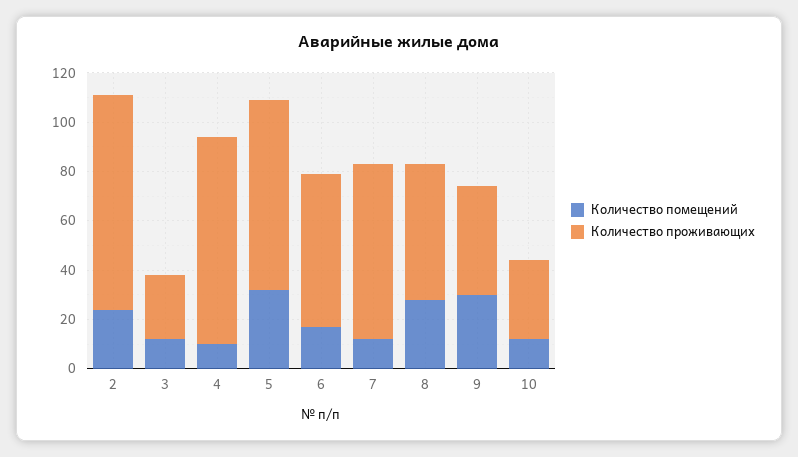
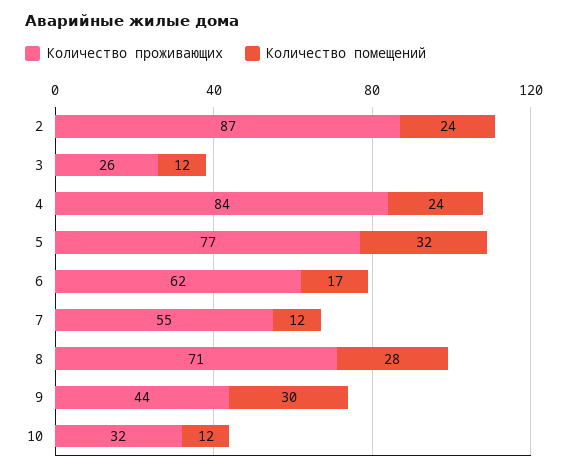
  {
    "Количество помещений": {
      "2": 24,
      "3": 12,
-     "4": 10,
+     "4": 24,
      "5": 32,
      "6": 17,
      "7": 12,
      "8": 28,
      "9": 30,
      "10": 12
    },
    "Количество проживающих": {
      "2": 87,
      "3": 26,
      "4": 84,
      "5": 77,
      "6": 62,
-     "7": 70,
+     "7": 55,
-     "8": 55,
+     "8": 71,
      "9": 44,
      "10": 32
    }
  }

